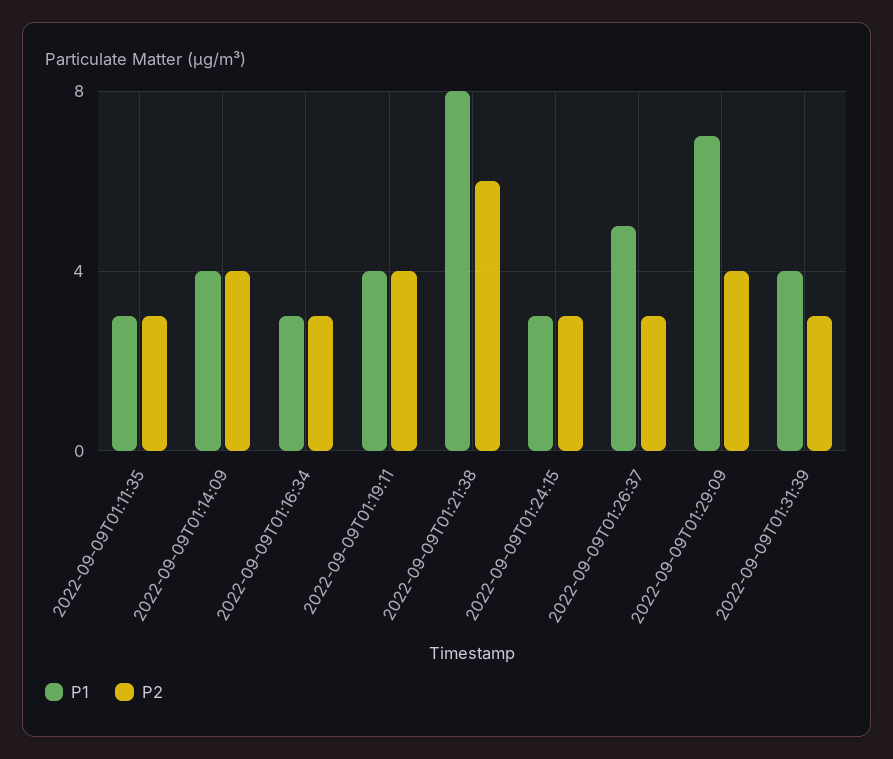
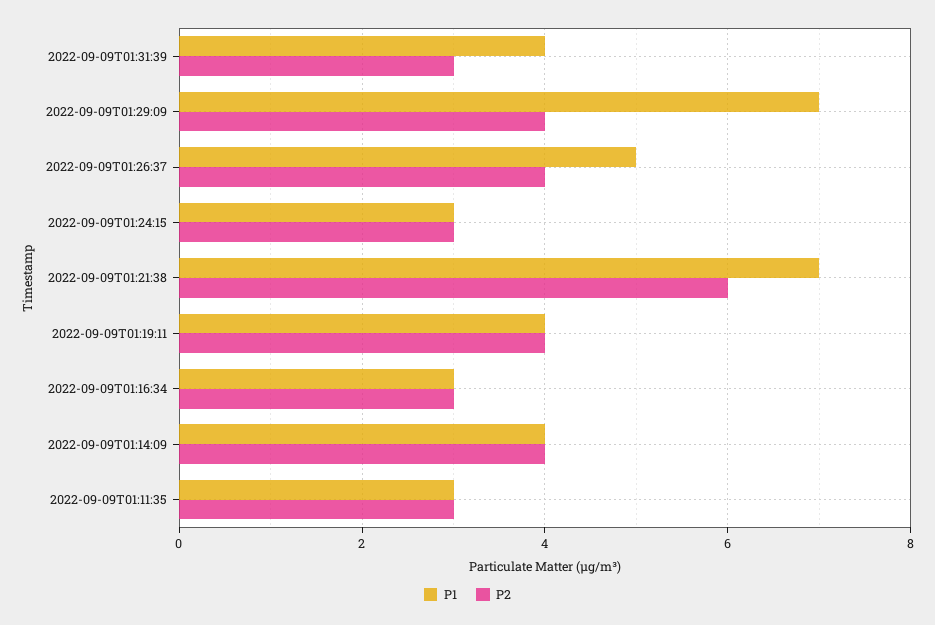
  {
    "P1": {
      "2022-09-09T01:11:35": 3,
      "2022-09-09T01:14:09": 4,
      "2022-09-09T01:16:34": 3,
      "2022-09-09T01:19:11": 4,
-     "2022-09-09T01:21:38": 8,
+     "2022-09-09T01:21:38": 7,
      "2022-09-09T01:24:15": 3,
      "2022-09-09T01:26:37": 5,
      "2022-09-09T01:29:09": 7,
      "2022-09-09T01:31:39": 4
    },
    "P2": {
      "2022-09-09T01:11:35": 3,
      "2022-09-09T01:14:09": 4,
      "2022-09-09T01:16:34": 3,
      "2022-09-09T01:19:11": 4,
      "2022-09-09T01:21:38": 6,
      "2022-09-09T01:24:15": 3,
-     "2022-09-09T01:26:37": 3,
+     "2022-09-09T01:26:37": 4,
      "2022-09-09T01:29:09": 4,
      "2022-09-09T01:31:39": 3
    }
  }

